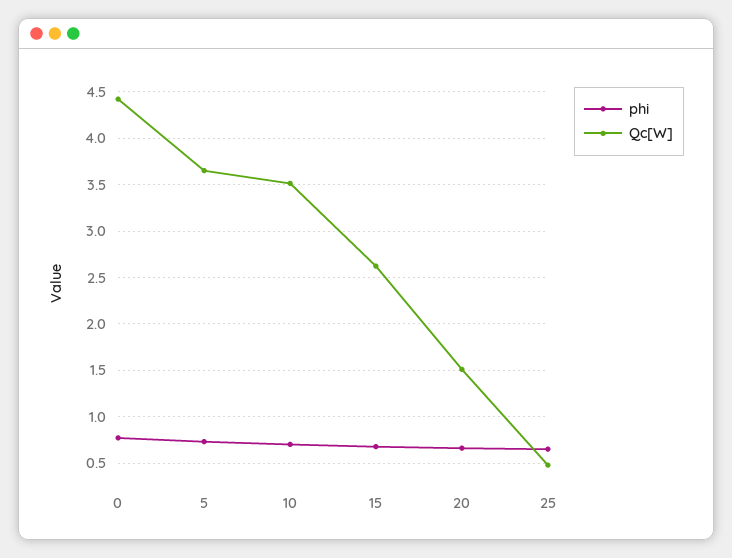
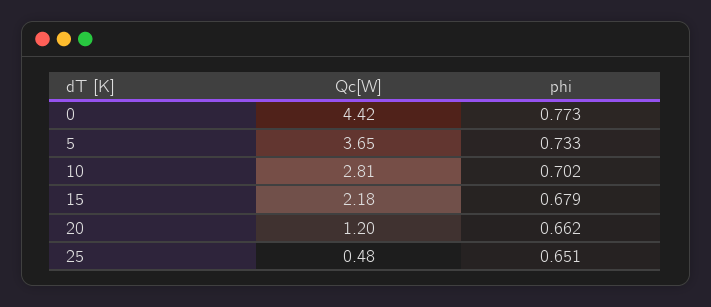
  {
    "phi": {
      "0": 0.773,
      "5": 0.733,
      "10": 0.702,
      "15": 0.679,
      "20": 0.662,
      "25": 0.651
    },
    "Qc[W]": {
      "0": 4.42,
      "5": 3.65,
-     "10": 3.5,
+     "10": 2.81,
-     "15": 2.6,
+     "15": 2.18,
-     "20": 1.5,
+     "20": 1.2,
      "25": 0.48
    }
  }

